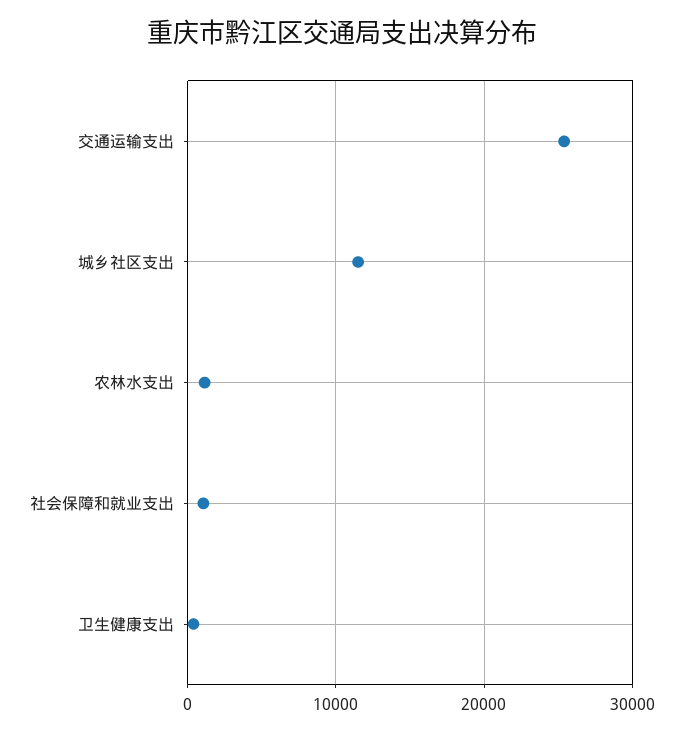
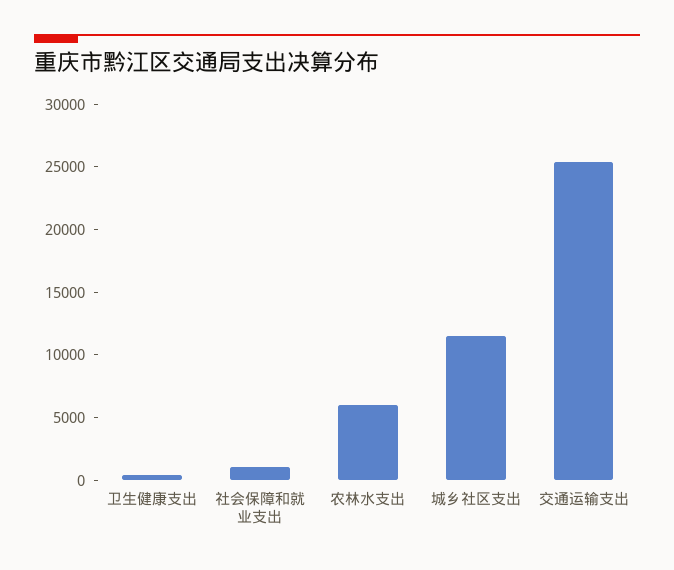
  {
    "交通运输支出": 25000,
    "城乡社区支出": 11000,
-   "农林水支出": 1000,
+   "农林水支出": 6000,
    "社会保障和就业支出": 1000,
    "卫生健康支出": 0
  }

